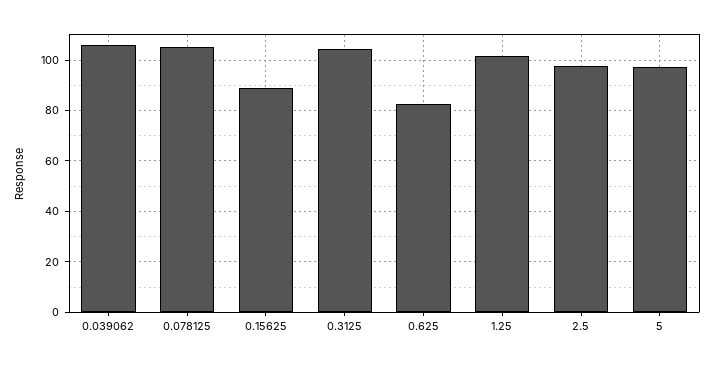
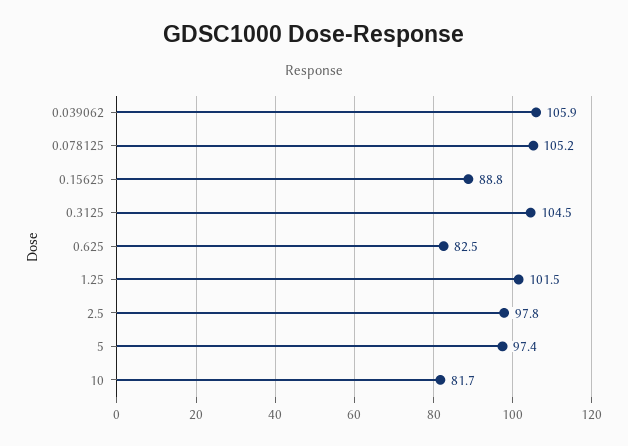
  {
    "0.039062": 105.9,
    "0.078125": 105.2,
    "0.15625": 88.8,
    "0.3125": 104.5,
    "0.625": 82.5,
    "1.25": 101.5,
    "2.5": 97.8,
-   "5": 97.4
+   "5": 97.4,
+   "10": 81.7
  }

